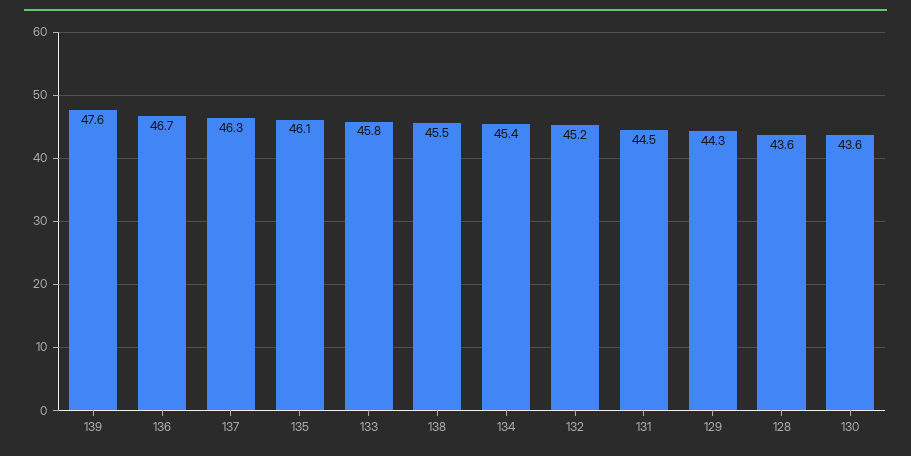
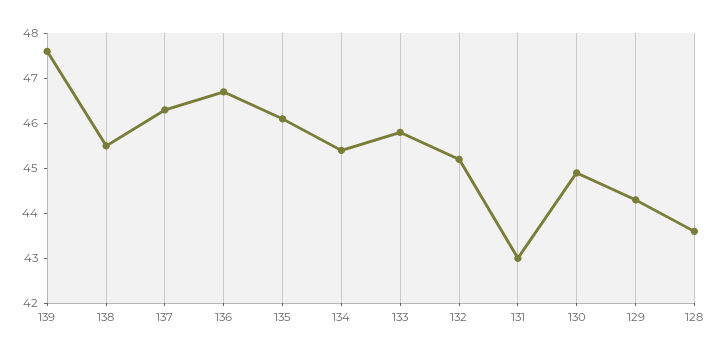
  {
    "139": 47.6,
    "136": 46.7,
    "137": 46.3,
    "135": 46.1,
    "133": 45.8,
    "138": 45.5,
    "134": 45.4,
    "132": 45.2,
-   "131": 44.5,
+   "131": 43,
    "129": 44.3,
    "128": 43.6,
-   "130": 43.6
+   "130": 45
  }

